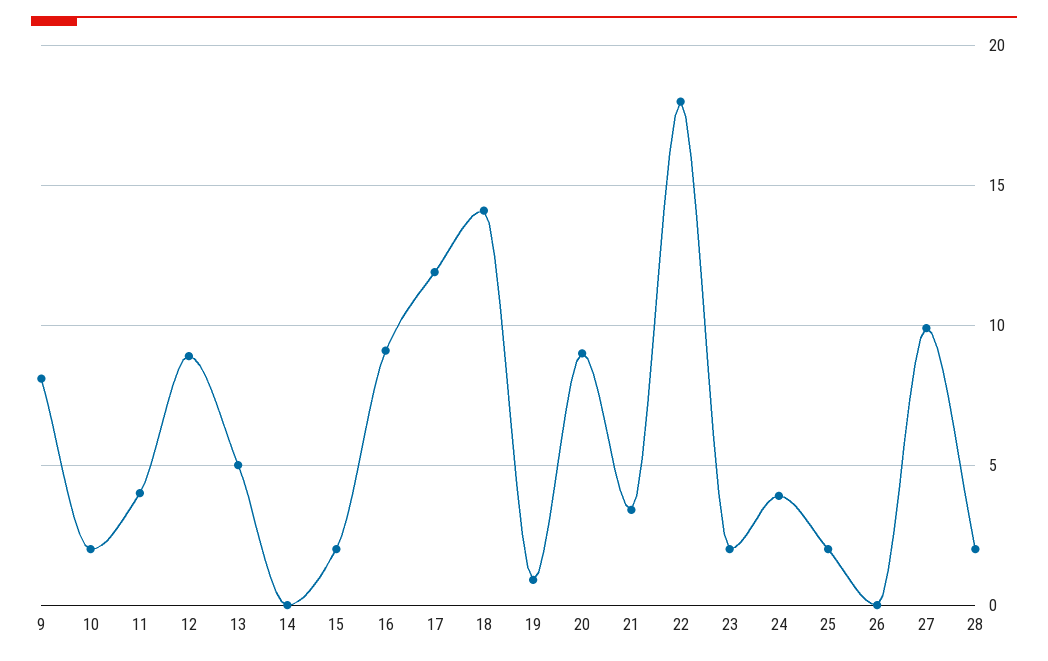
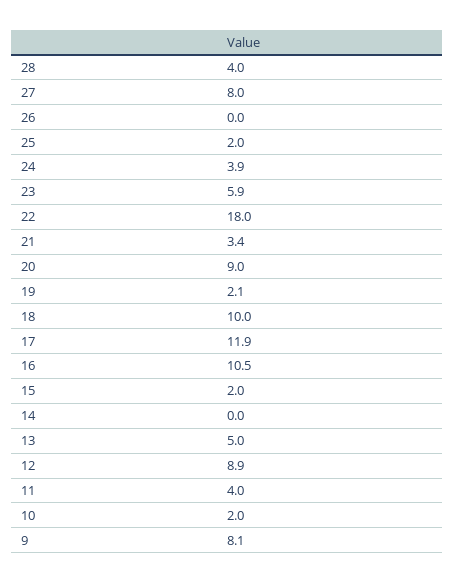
  {
    "9": 8.1,
    "10": 2,
    "11": 4,
    "12": 8.9,
    "13": 5,
    "14": 0,
    "15": 2,
-   "16": 9,
+   "16": 10.5,
    "17": 11.9,
-   "18": 14,
+   "18": 10,
-   "19": 1,
+   "19": 2.1,
    "20": 9,
    "21": 3.4,
    "22": 18,
-   "23": 2,
+   "23": 5.9,
    "24": 3.9,
    "25": 2,
    "26": 0,
-   "27": 10,
+   "27": 8,
-   "28": 2
+   "28": 4
  }

